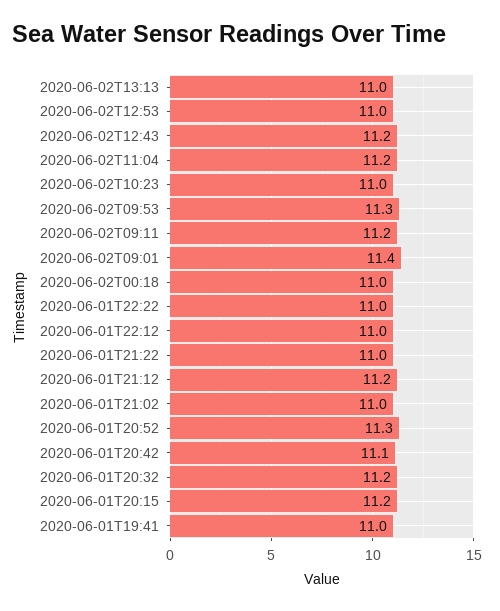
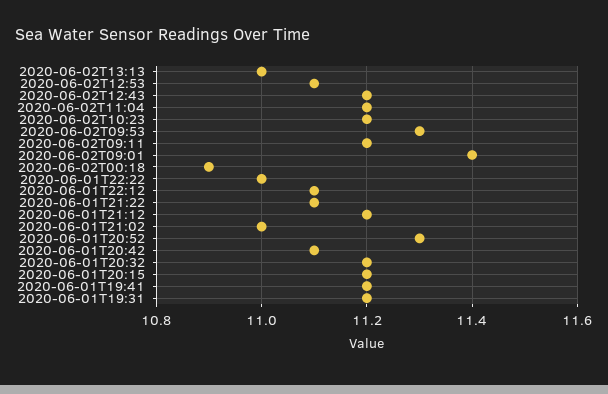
  {
    "2020-06-02T13:13": 11,
-   "2020-06-02T12:53": 11,
+   "2020-06-02T12:53": 11.1,
    "2020-06-02T12:43": 11.2,
    "2020-06-02T11:04": 11.2,
-   "2020-06-02T10:23": 11,
+   "2020-06-02T10:23": 11.2,
    "2020-06-02T09:53": 11.3,
    "2020-06-02T09:11": 11.2,
    "2020-06-02T09:01": 11.4,
-   "2020-06-02T00:18": 11,
+   "2020-06-02T00:18": 10.9,
    "2020-06-01T22:22": 11,
-   "2020-06-01T22:12": 11,
+   "2020-06-01T22:12": 11.1,
-   "2020-06-01T21:22": 11,
+   "2020-06-01T21:22": 11.1,
    "2020-06-01T21:12": 11.2,
    "2020-06-01T21:02": 11,
    "2020-06-01T20:52": 11.3,
    "2020-06-01T20:42": 11.1,
    "2020-06-01T20:32": 11.2,
    "2020-06-01T20:15": 11.2,
-   "2020-06-01T19:41": 11
+   "2020-06-01T19:41": 11.2,
+   "2020-06-01T19:31": 11.2
  }

